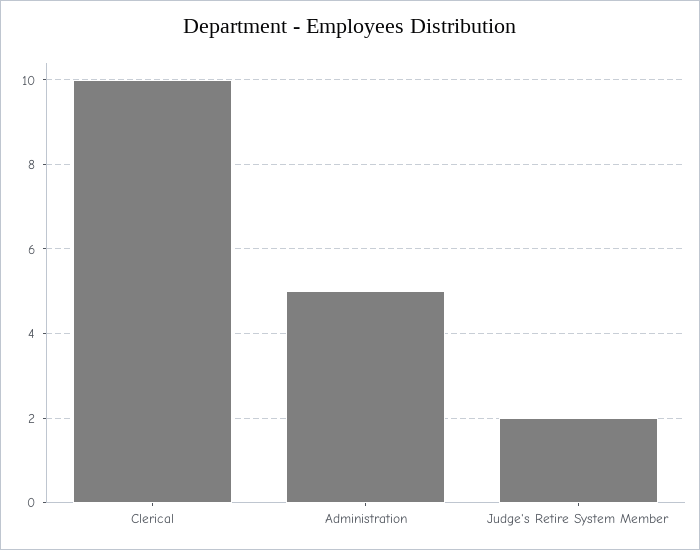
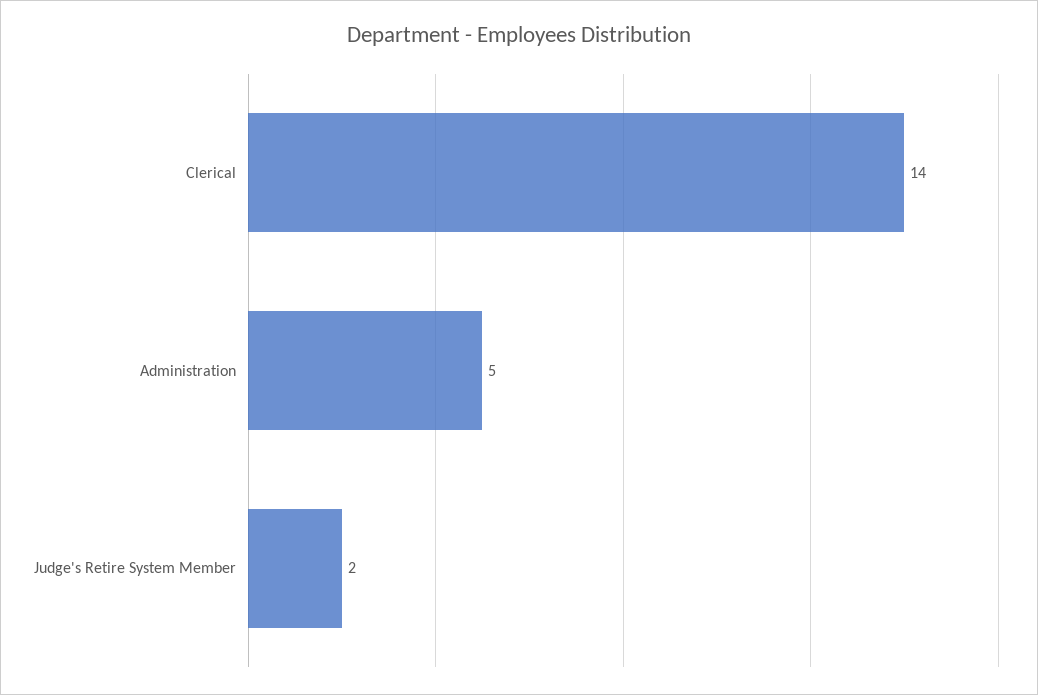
  {
-   "Clerical": 10,
+   "Clerical": 14,
    "Administration": 5,
    "Judge's Retire System Member": 2
  }

